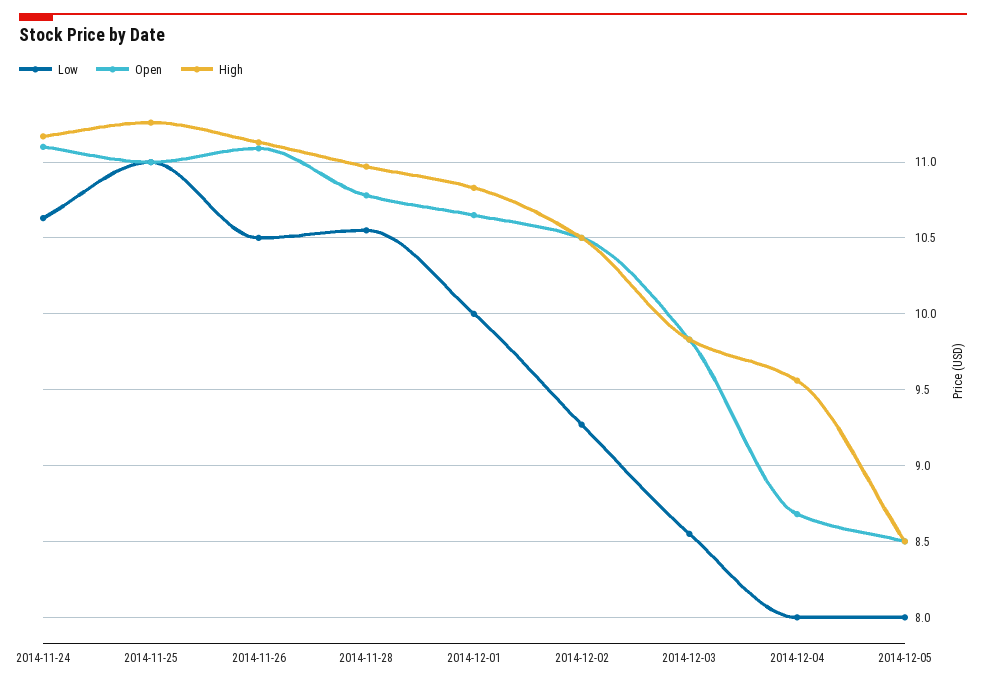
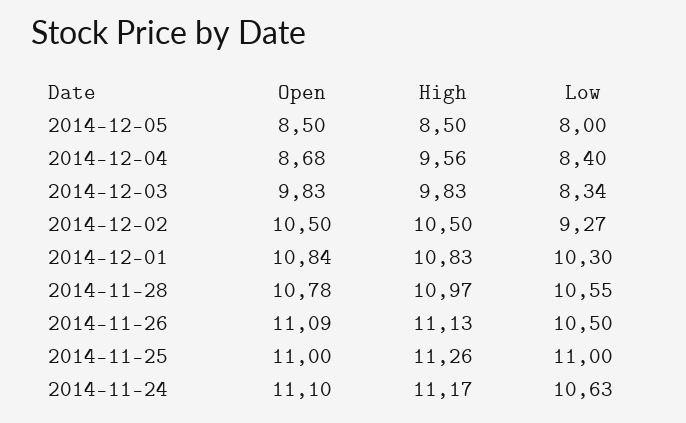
  {
    "Low": {
      "2014-11-24": 10.63,
      "2014-11-25": 11,
      "2014-11-26": 10.5,
      "2014-11-28": 10.55,
-     "2014-12-01": 10,
+     "2014-12-01": 10.3,
      "2014-12-02": 9.27,
-     "2014-12-03": 8.55,
+     "2014-12-03": 8.34,
-     "2014-12-04": 8,
+     "2014-12-04": 8.4,
      "2014-12-05": 8
    },
    "Open": {
      "2014-11-24": 11.1,
      "2014-11-25": 11,
      "2014-11-26": 11.09,
      "2014-11-28": 10.78,
-     "2014-12-01": 10.65,
+     "2014-12-01": 10.84,
      "2014-12-02": 10.5,
      "2014-12-03": 9.83,
      "2014-12-04": 8.68,
      "2014-12-05": 8.5
    },
    "High": {
      "2014-11-24": 11.17,
      "2014-11-25": 11.26,
      "2014-11-26": 11.13,
      "2014-11-28": 10.97,
      "2014-12-01": 10.83,
      "2014-12-02": 10.5,
      "2014-12-03": 9.83,
      "2014-12-04": 9.56,
      "2014-12-05": 8.5
    }
  }

